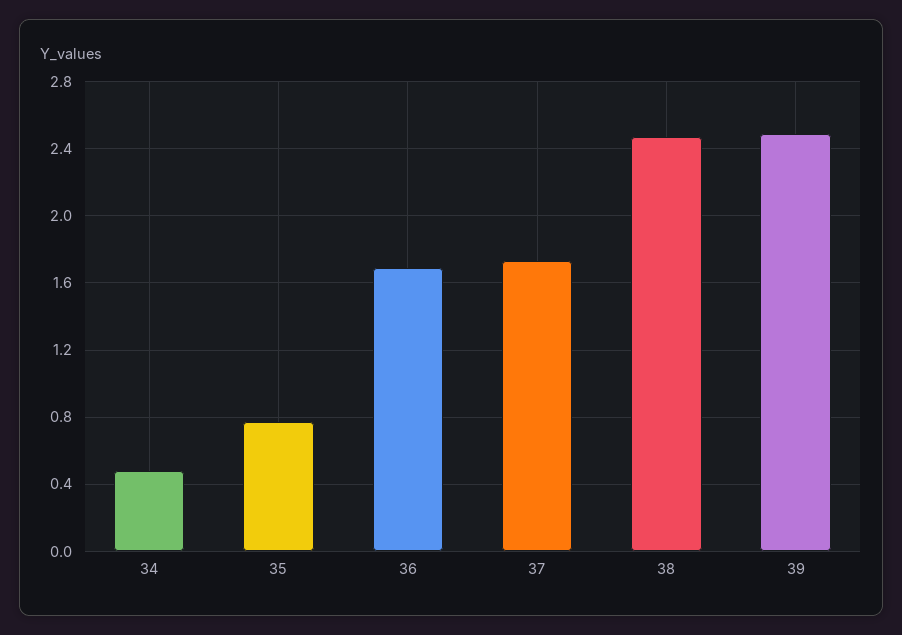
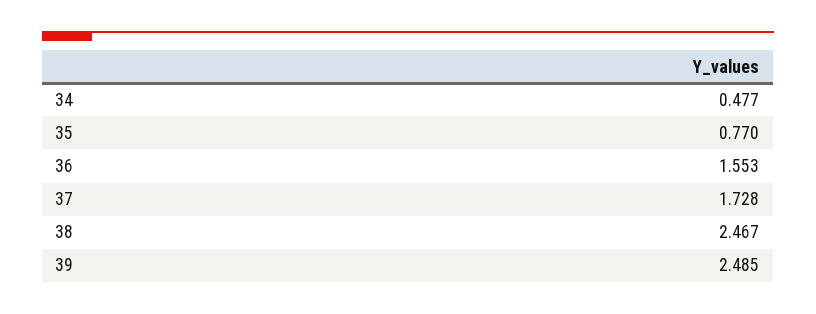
  {
    "34": 0.477,
    "35": 0.77,
-   "36": 1.7,
+   "36": 1.553,
    "37": 1.728,
    "38": 2.467,
    "39": 2.485
  }

